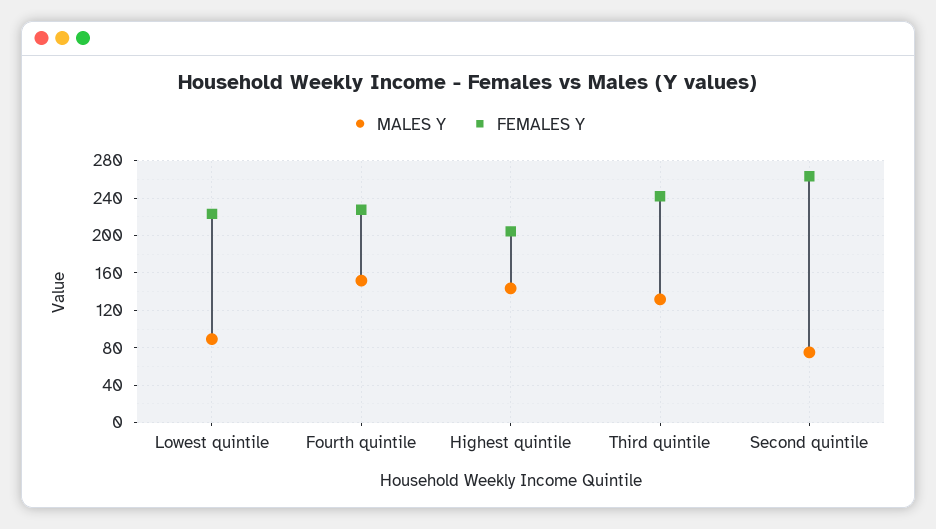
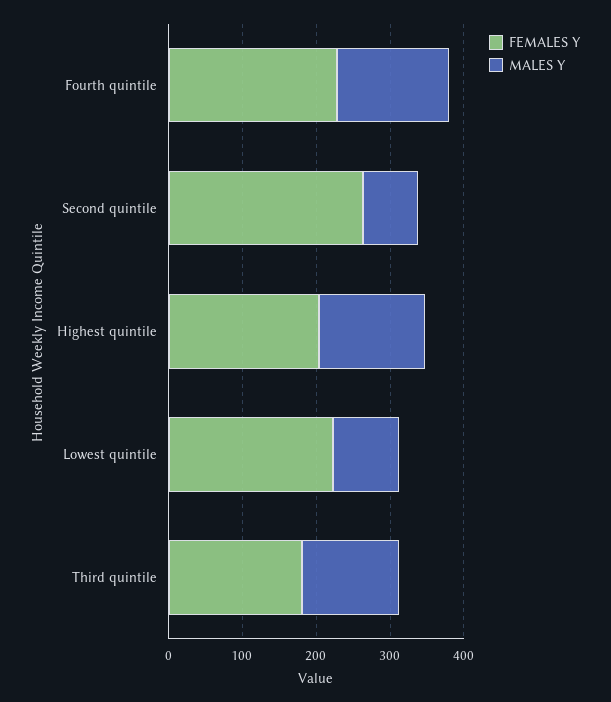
  {
    "MALES Y": {
      "Lowest quintile": 90,
      "Fourth quintile": 150,
      "Highest quintile": 140,
      "Third quintile": 130,
      "Second quintile": 80
    },
    "FEMALES Y": {
      "Lowest quintile": 220,
      "Fourth quintile": 230,
      "Highest quintile": 200,
-     "Third quintile": 240,
+     "Third quintile": 180,
      "Second quintile": 260
    }
  }

